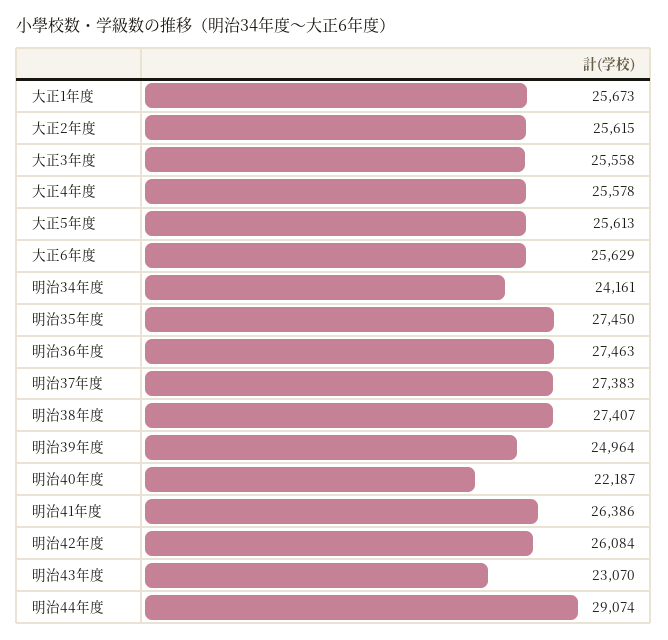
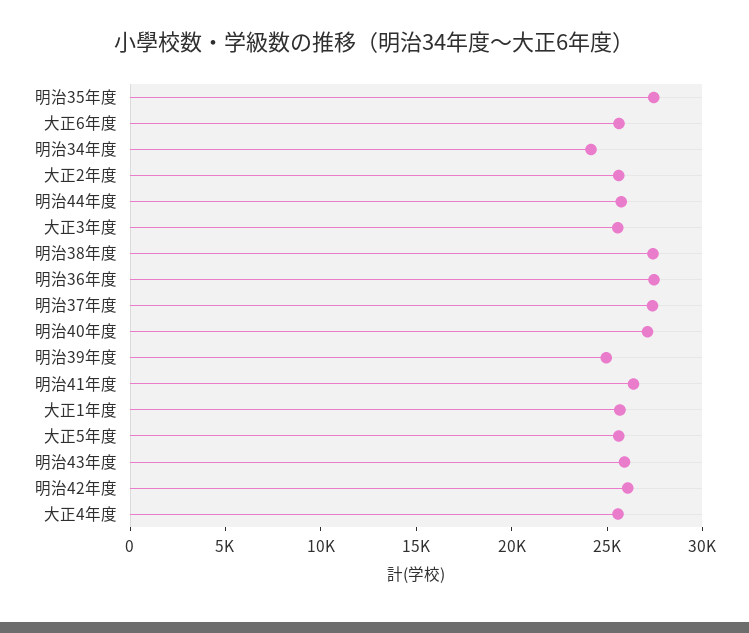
  {
    "大正1年度": 25673,
    "大正2年度": 25615,
    "大正3年度": 25558,
    "大正4年度": 25578,
    "大正5年度": 25613,
    "大正6年度": 25629,
    "明治34年度": 24161,
    "明治35年度": 27450,
    "明治36年度": 27463,
    "明治37年度": 27383,
    "明治38年度": 27407,
    "明治39年度": 24964,
-   "明治40年度": 22187,
+   "明治40年度": 27000,
    "明治41年度": 26386,
    "明治42年度": 26084,
-   "明治43年度": 23070,
+   "明治43年度": 26000,
-   "明治44年度": 29074
+   "明治44年度": 26000
  }

